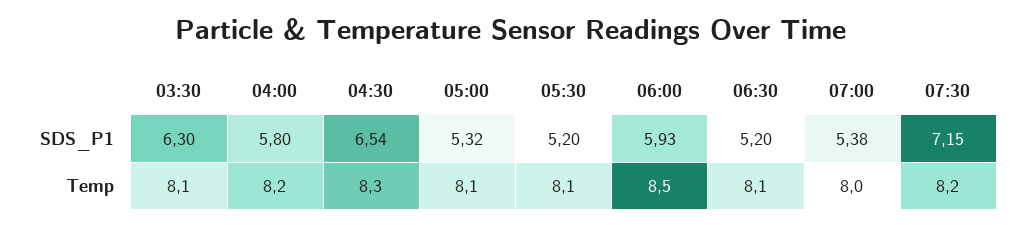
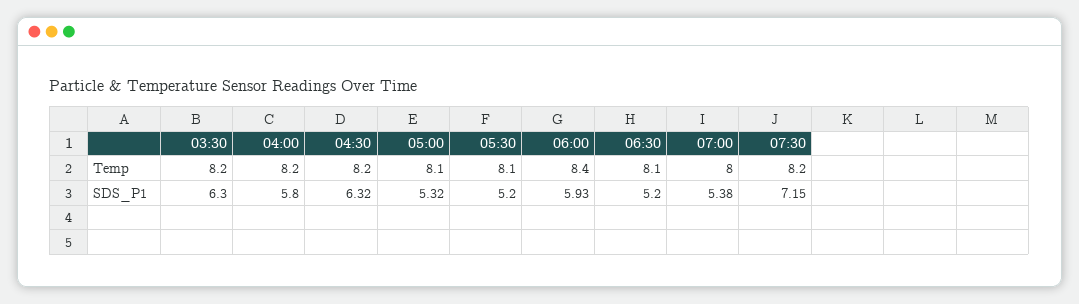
  {
    "03:30": {
      "SDS_P1": 6.3,
-     "Temp": 8.1
+     "Temp": 8.2
    },
    "04:00": {
      "SDS_P1": 5.8,
      "Temp": 8.2
    },
    "04:30": {
-     "SDS_P1": 6.54,
+     "SDS_P1": 6.32,
-     "Temp": 8.3
+     "Temp": 8.2
    },
    "05:00": {
      "SDS_P1": 5.32,
      "Temp": 8.1
    },
    "05:30": {
      "SDS_P1": 5.2,
      "Temp": 8.1
    },
    "06:00": {
      "SDS_P1": 5.93,
-     "Temp": 8.5
+     "Temp": 8.4
    },
    "06:30": {
      "SDS_P1": 5.2,
      "Temp": 8.1
    },
    "07:00": {
      "SDS_P1": 5.38,
      "Temp": 8
    },
    "07:30": {
      "SDS_P1": 7.15,
      "Temp": 8.2
    }
  }

